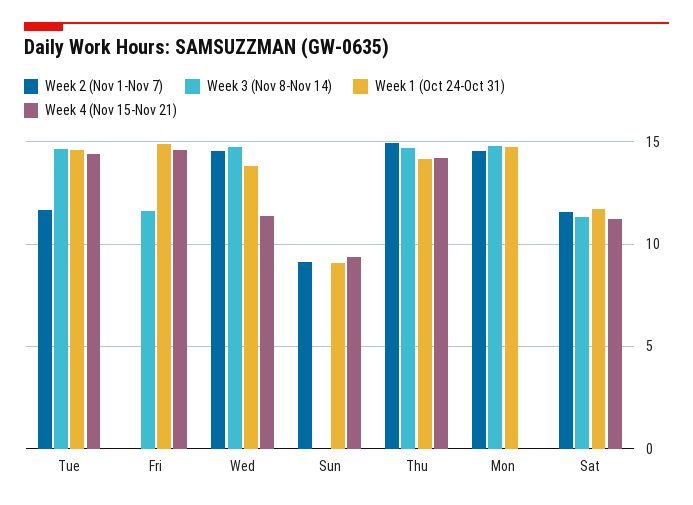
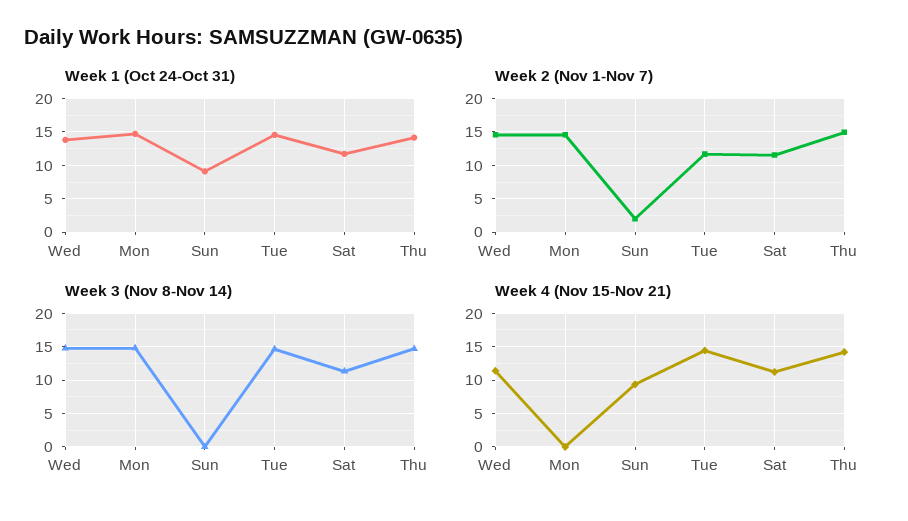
  {
    "Week 2 (Nov 1-Nov 7)": {
      "Tue": 11.5,
-     "Fri": 0,
      "Wed": 14.5,
-     "Sun": 9,
+     "Sun": 2,
      "Thu": 15,
      "Mon": 14.5,
      "Sat": 11.5
    },
    "Week 3 (Nov 8-Nov 14)": {
      "Tue": 14.5,
-     "Fri": 11.5,
      "Wed": 14.5,
      "Sun": 0,
      "Thu": 14.5,
      "Mon": 15,
      "Sat": 11.5
    },
    "Week 1 (Oct 24-Oct 31)": {
      "Tue": 14.5,
-     "Fri": 15,
      "Wed": 14,
      "Sun": 9,
      "Thu": 14,
      "Mon": 14.5,
      "Sat": 11.5
    },
    "Week 4 (Nov 15-Nov 21)": {
      "Tue": 14.5,
-     "Fri": 14.5,
      "Wed": 11.5,
      "Sun": 9.5,
      "Thu": 14,
      "Mon": 0,
      "Sat": 11
    }
  }

